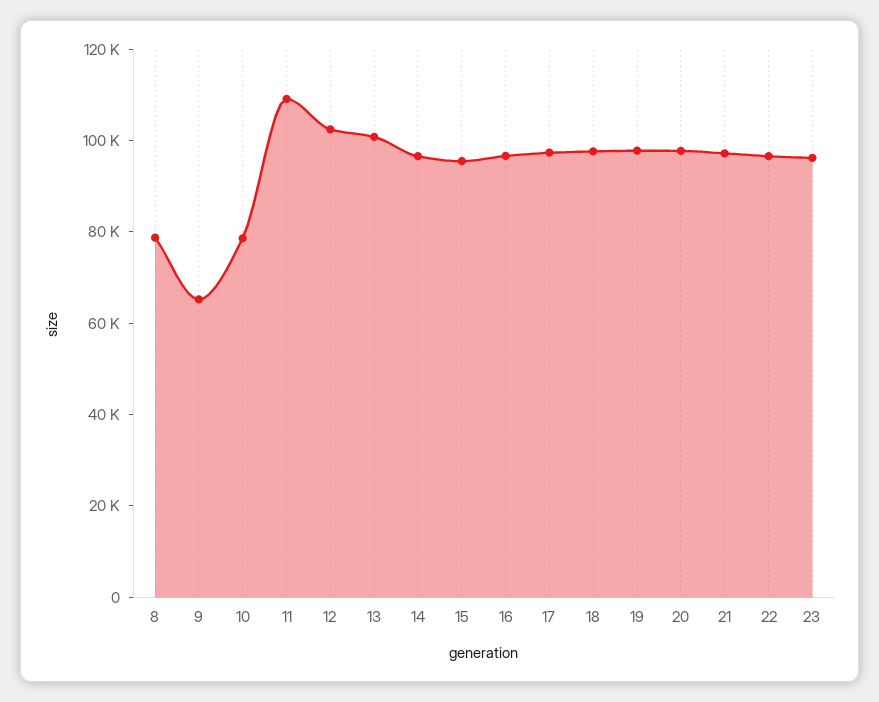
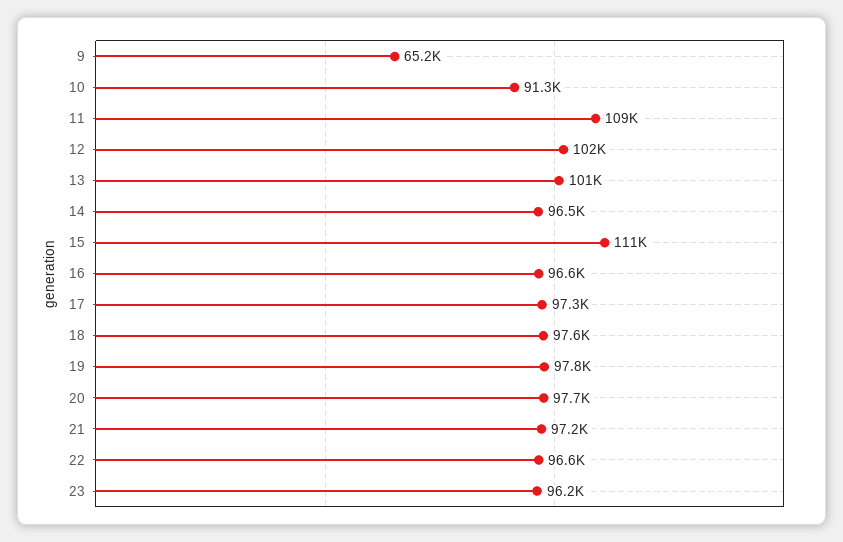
  {
-   "8": 80000,
    "9": 65200,
-   "10": 80000,
+   "10": 91300,
    "11": 109000,
    "12": 102000,
    "13": 101000,
    "14": 96500,
-   "15": 95000,
+   "15": 111000,
    "16": 96600,
    "17": 97300,
    "18": 97600,
    "19": 97800,
    "20": 97700,
    "21": 97200,
    "22": 96600,
    "23": 96200
  }

